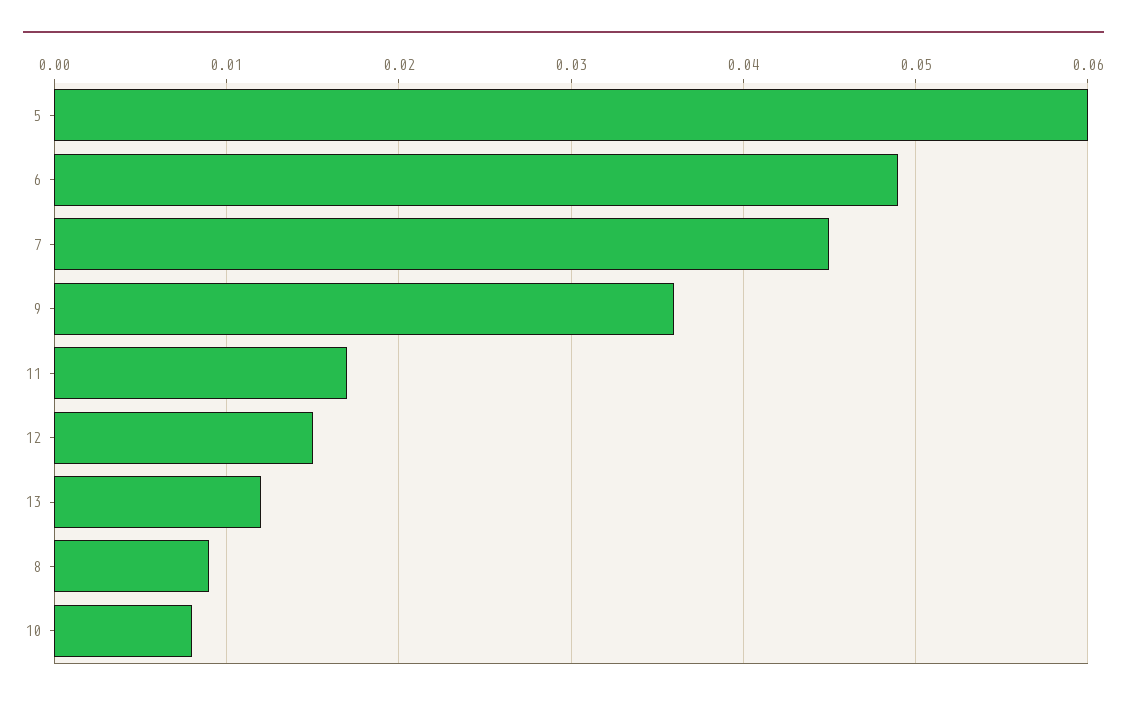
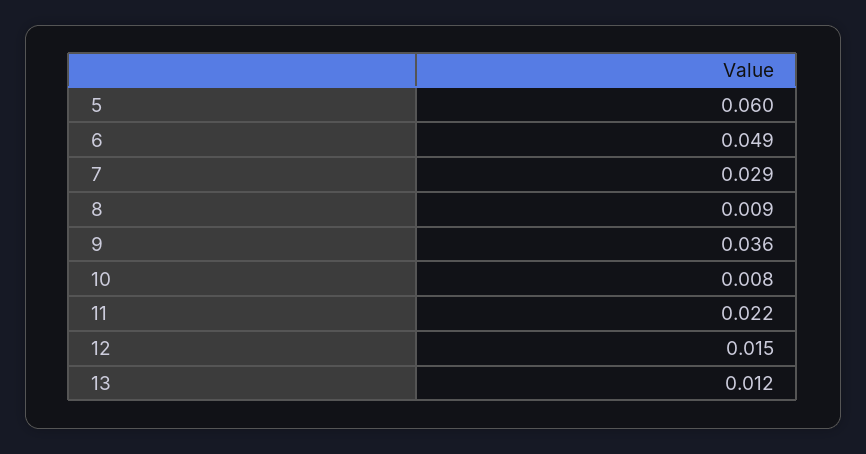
  {
    "5": 0.06,
    "6": 0.049,
-   "7": 0.045,
+   "7": 0.029,
    "9": 0.036,
-   "11": 0.017,
+   "11": 0.022,
    "12": 0.015,
    "13": 0.012,
    "8": 0.009,
    "10": 0.008
  }

